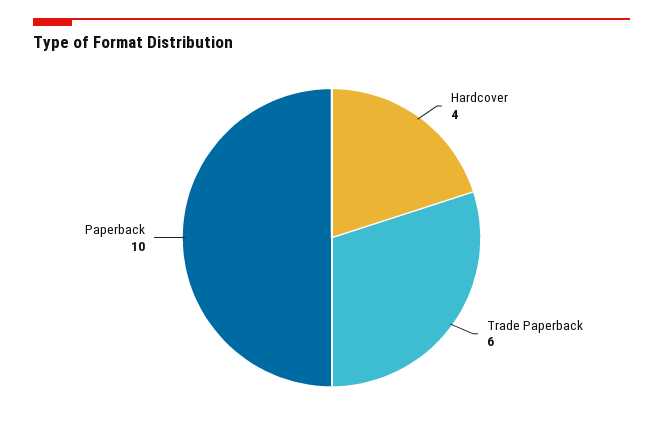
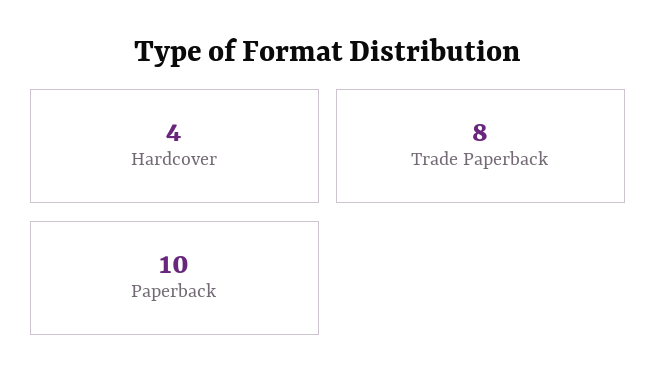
  {
    "Hardcover": 4,
-   "Trade Paperback": 6,
+   "Trade Paperback": 8,
    "Paperback": 10
  }

